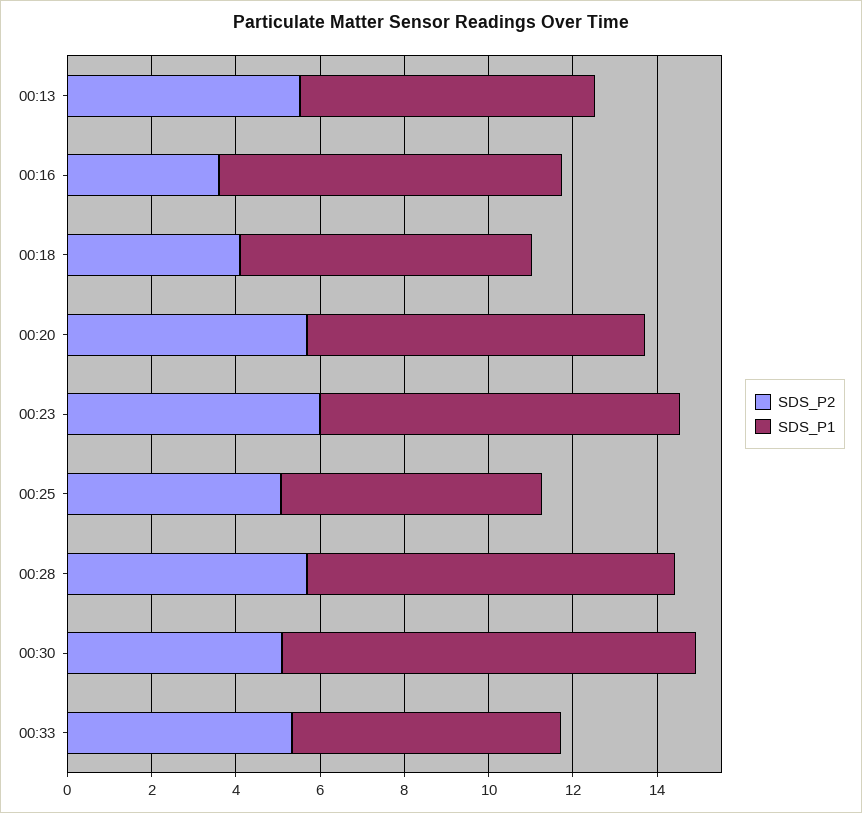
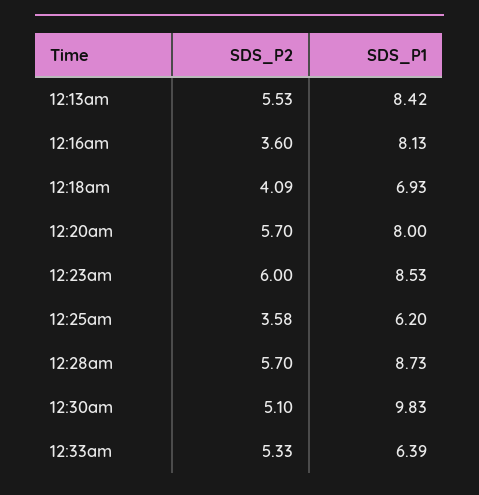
  {
    "SDS_P2": {
      "00:13": 5.53,
      "00:16": 3.6,
      "00:18": 4.09,
      "00:20": 5.7,
      "00:23": 6,
-     "00:25": 5,
+     "00:25": 3.58,
      "00:28": 5.7,
      "00:30": 5.1,
      "00:33": 5.33
    },
    "SDS_P1": {
-     "00:13": 7,
+     "00:13": 8.42,
      "00:16": 8.13,
      "00:18": 6.93,
      "00:20": 8,
      "00:23": 8.53,
      "00:25": 6.2,
      "00:28": 8.73,
      "00:30": 9.83,
      "00:33": 6.39
    }
  }

